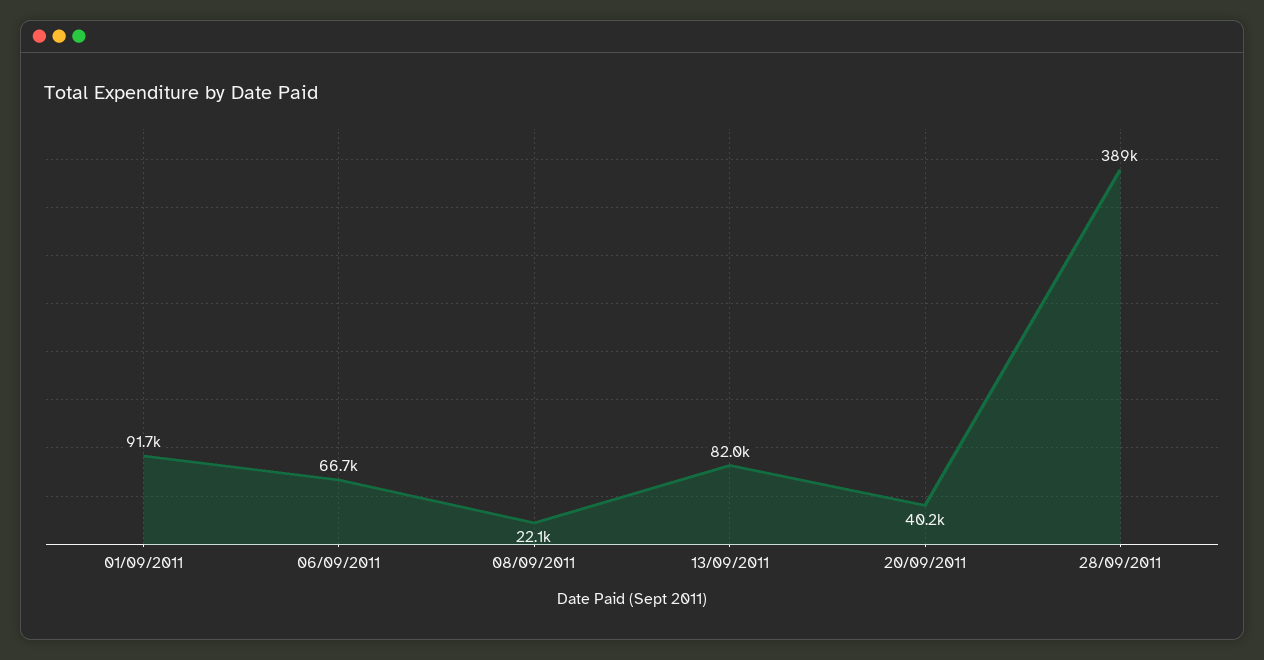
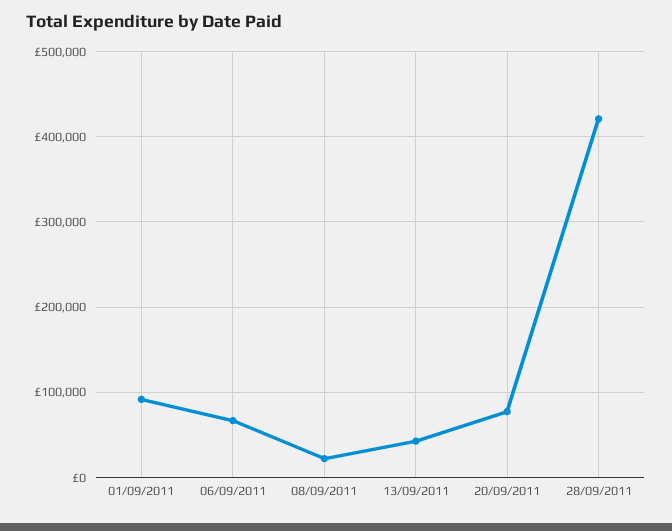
  {
    "01/09/2011": 91700,
    "06/09/2011": 66700,
    "08/09/2011": 22100,
-   "13/09/2011": 82000,
+   "13/09/2011": 40000,
-   "20/09/2011": 40200,
+   "20/09/2011": 80000,
-   "28/09/2011": 389000
+   "28/09/2011": 420000
  }

